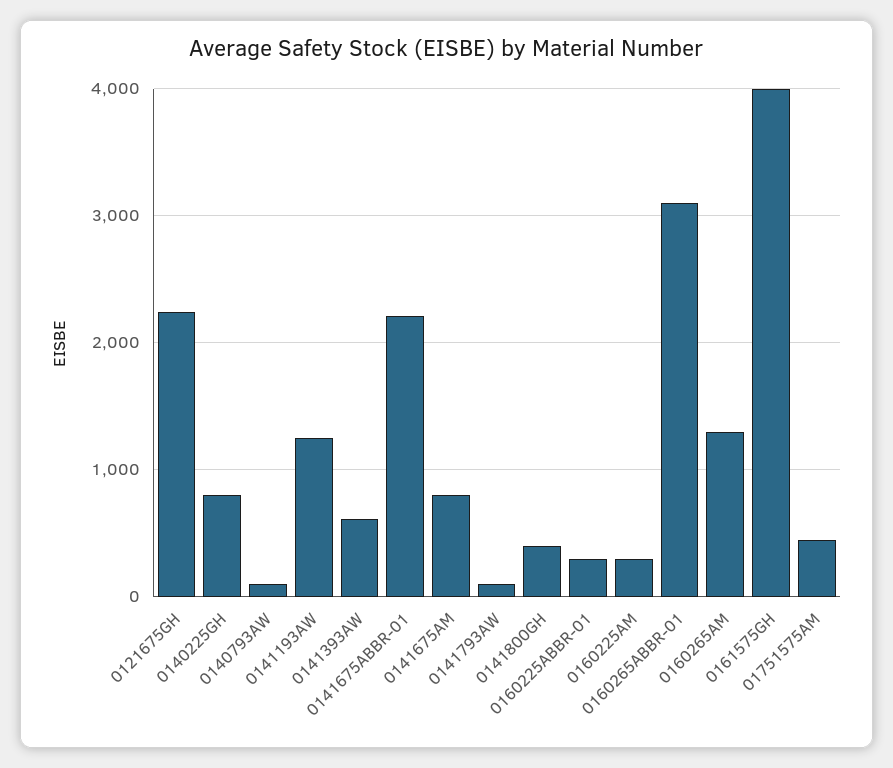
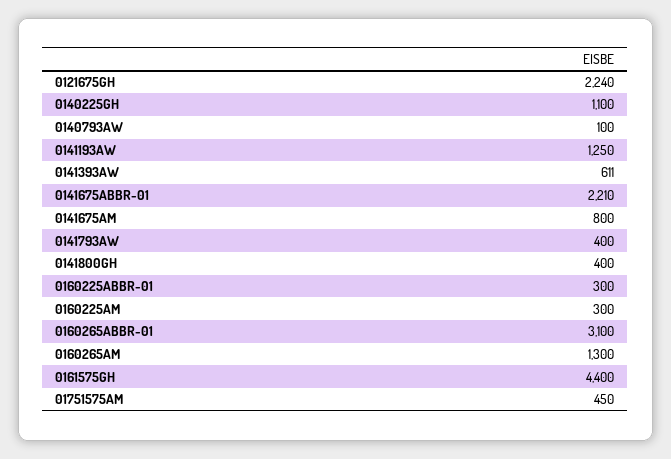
  {
    "0121675GH": 2240,
-   "0140225GH": 800,
+   "0140225GH": 1100,
    "0140793AW": 100,
    "0141193AW": 1250,
    "0141393AW": 611,
    "0141675ABBR-01": 2210,
    "0141675AM": 800,
-   "0141793AW": 100,
+   "0141793AW": 400,
    "0141800GH": 400,
    "0160225ABBR-01": 300,
    "0160225AM": 300,
    "0160265ABBR-01": 3100,
    "0160265AM": 1300,
-   "0161575GH": 4000,
+   "0161575GH": 4400,
    "01751575AM": 450
  }

